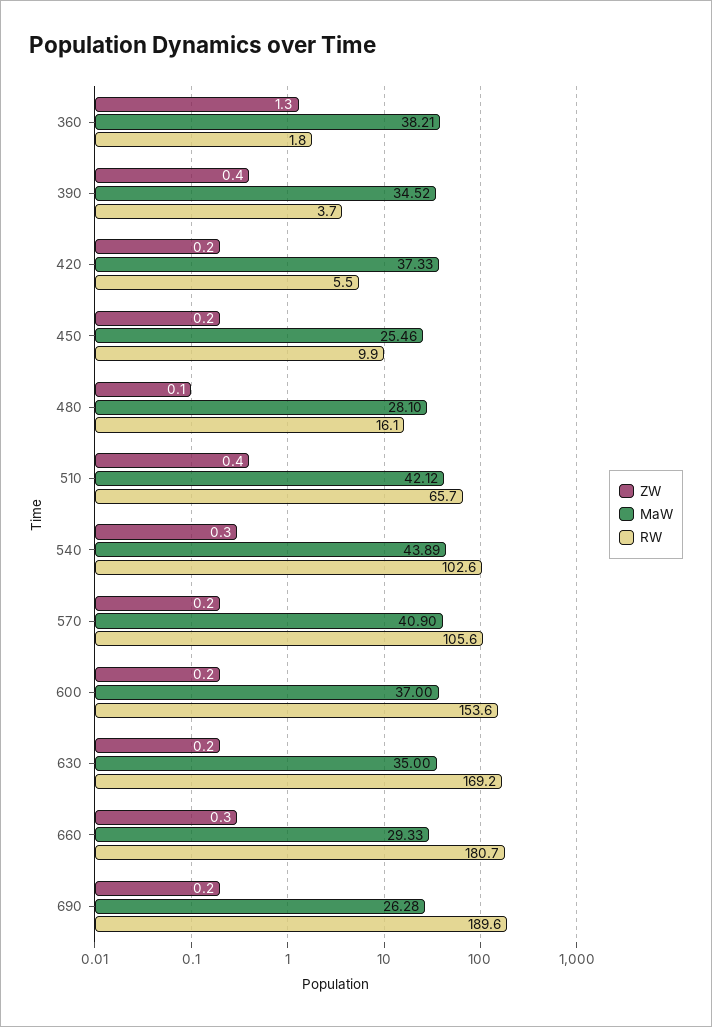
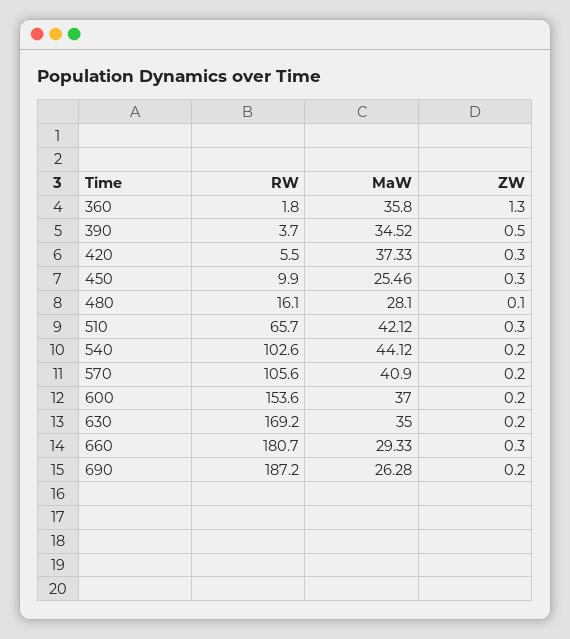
  {
    "ZW": {
      "360": 1.3,
-     "390": 0.4,
+     "390": 0.5,
-     "420": 0.2,
+     "420": 0.3,
-     "450": 0.2,
+     "450": 0.3,
      "480": 0.1,
-     "510": 0.4,
+     "510": 0.3,
-     "540": 0.3,
+     "540": 0.2,
      "570": 0.2,
      "600": 0.2,
      "630": 0.2,
      "660": 0.3,
      "690": 0.2
    },
    "MaW": {
-     "360": 38.21,
+     "360": 35.8,
      "390": 34.52,
      "420": 37.33,
      "450": 25.46,
      "480": 28.1,
      "510": 42.12,
-     "540": 43.89,
+     "540": 44.12,
      "570": 40.9,
      "600": 37,
      "630": 35,
      "660": 29.33,
      "690": 26.28
    },
    "RW": {
      "360": 1.8,
      "390": 3.7,
      "420": 5.5,
      "450": 9.9,
      "480": 16.1,
      "510": 65.7,
      "540": 102.6,
      "570": 105.6,
      "600": 153.6,
      "630": 169.2,
      "660": 180.7,
-     "690": 189.6
+     "690": 187.2
    }
  }

